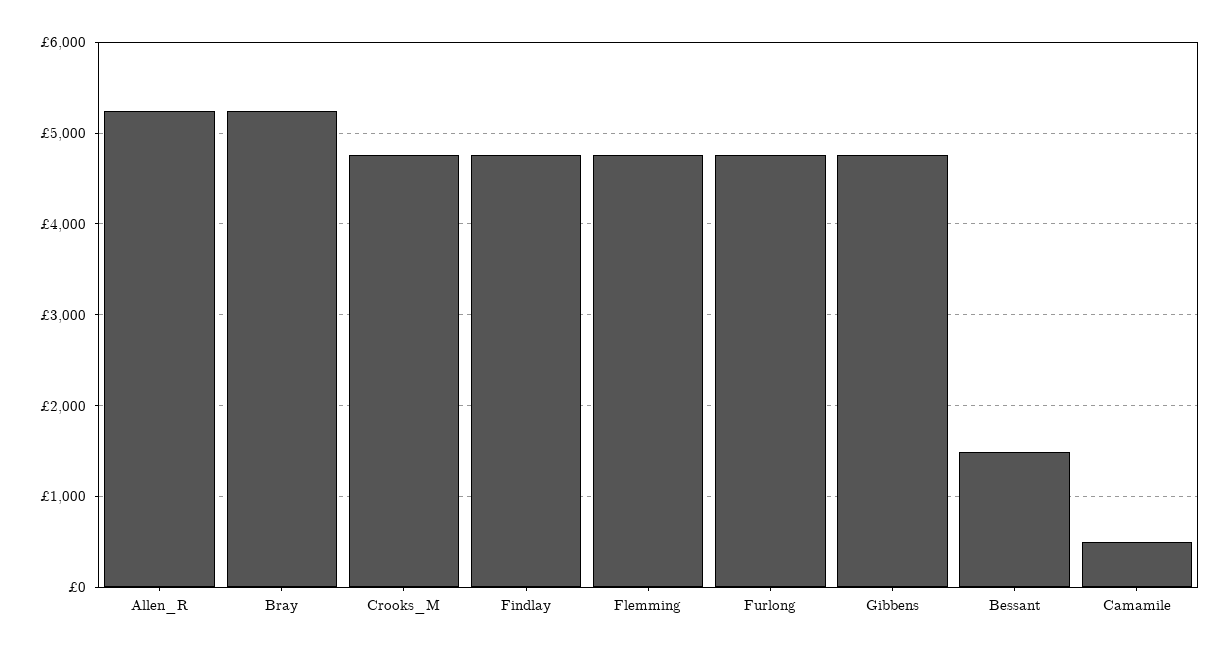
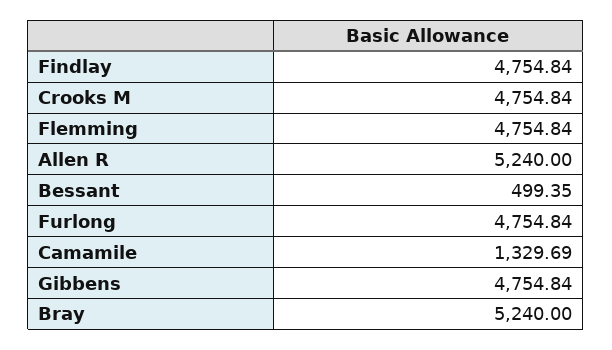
  {
    "Allen_R": 5240,
    "Bray": 5240,
    "Crooks_M": 4754.84,
    "Findlay": 4754.84,
    "Flemming": 4754.84,
    "Furlong": 4754.84,
    "Gibbens": 4754.84,
-   "Bessant": 1500,
+   "Bessant": 499.35,
-   "Camamile": 500
+   "Camamile": 1329.69
  }

